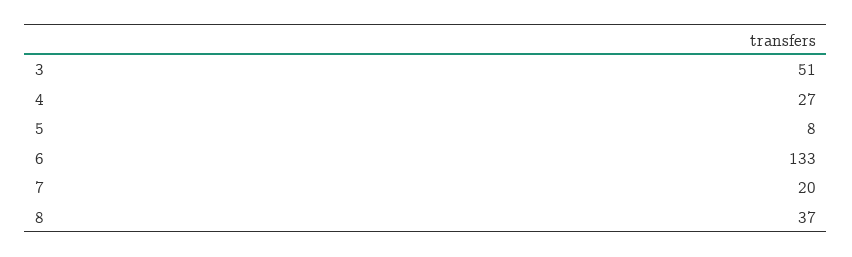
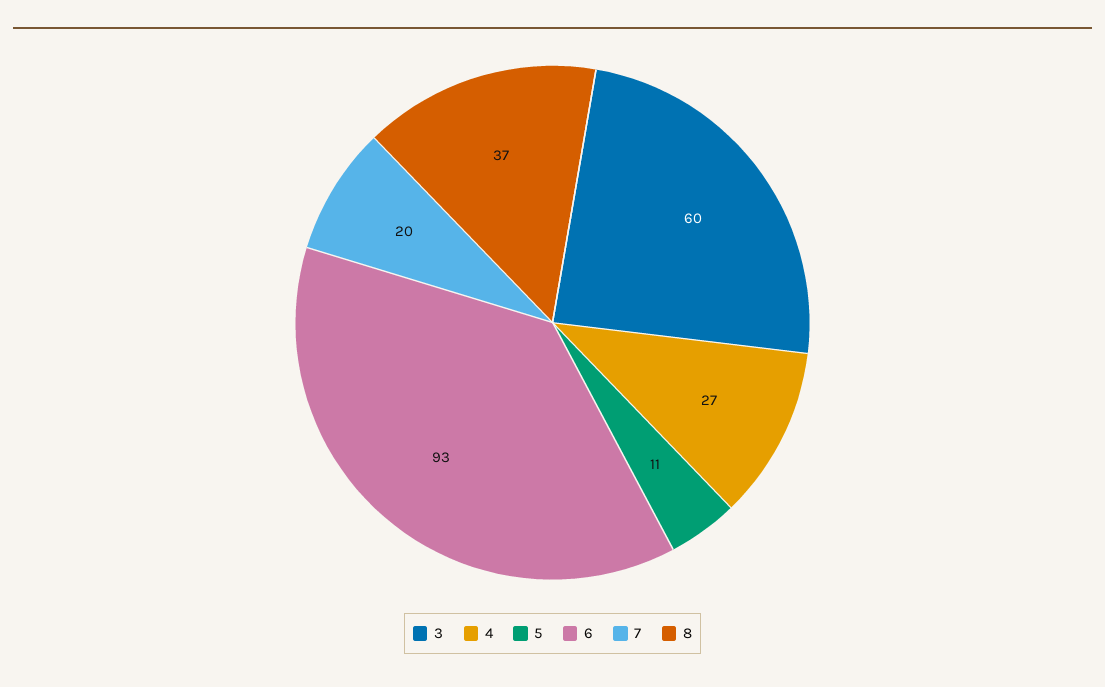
  {
-   "3": 51,
+   "3": 60,
    "4": 27,
-   "5": 8,
+   "5": 11,
-   "6": 133,
+   "6": 93,
    "7": 20,
    "8": 37
  }

